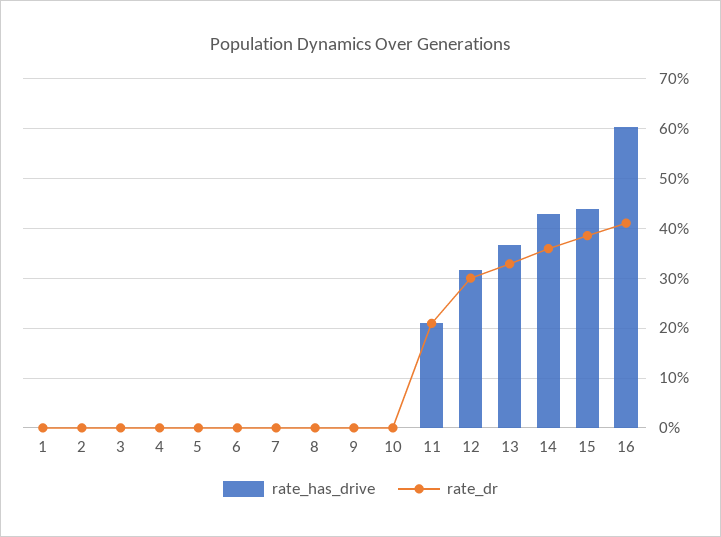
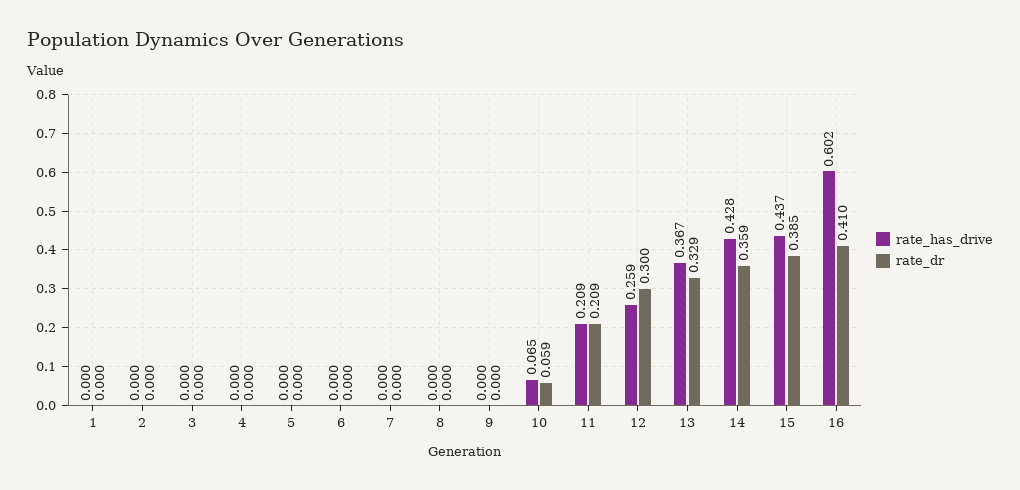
  {
    "rate_has_drive": {
      "1": 0,
      "2": 0,
      "3": 0,
      "4": 0,
      "5": 0,
      "6": 0,
      "7": 0,
      "8": 0,
      "9": 0,
-     "10": 0,
+     "10": 0.065,
      "11": 0.209,
-     "12": 0.32,
+     "12": 0.259,
      "13": 0.367,
      "14": 0.428,
      "15": 0.437,
      "16": 0.602
    },
    "rate_dr": {
      "1": 0,
      "2": 0,
      "3": 0,
      "4": 0,
      "5": 0,
      "6": 0,
      "7": 0,
      "8": 0,
      "9": 0,
-     "10": 0,
+     "10": 0.059,
      "11": 0.209,
      "12": 0.3,
      "13": 0.329,
      "14": 0.359,
      "15": 0.385,
      "16": 0.41
    }
  }

